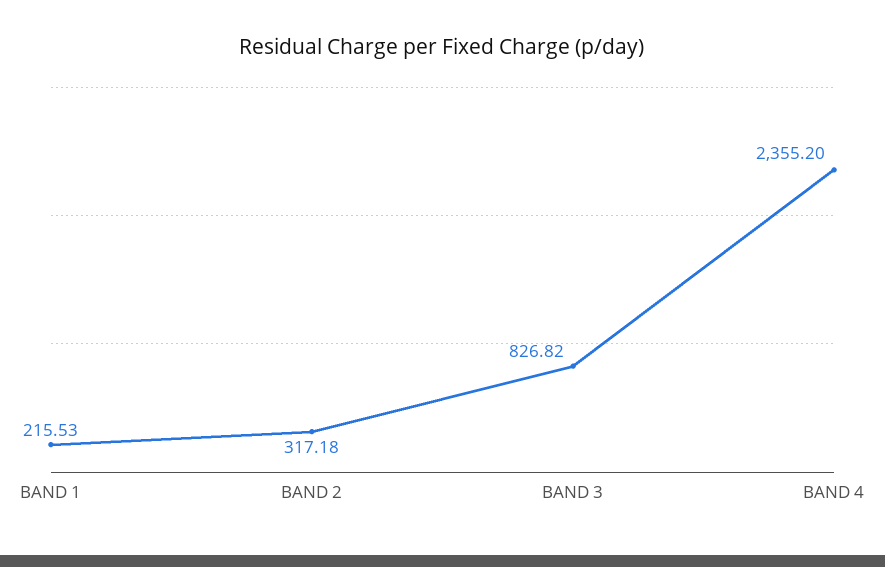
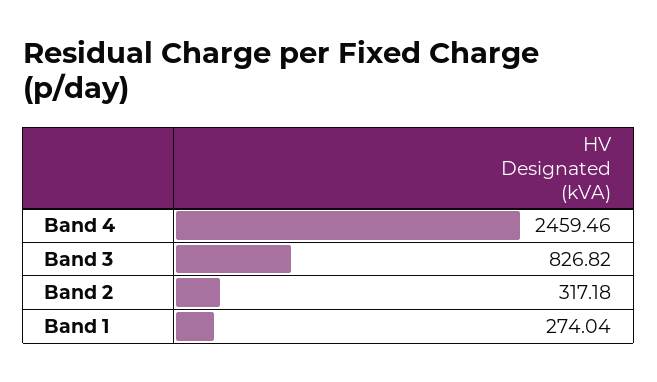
  {
-   "BAND 1": 215.53,
+   "BAND 1": 274.04,
    "BAND 2": 317.18,
    "BAND 3": 826.82,
-   "BAND 4": 2355.2
+   "BAND 4": 2459.46
  }

